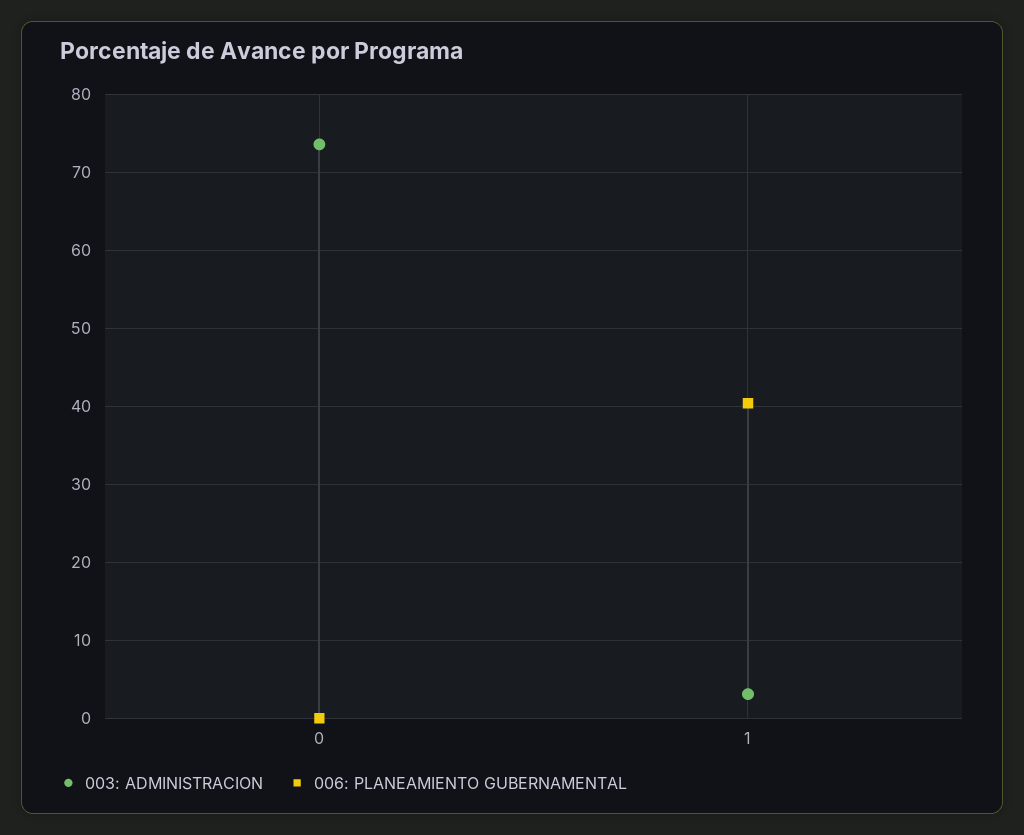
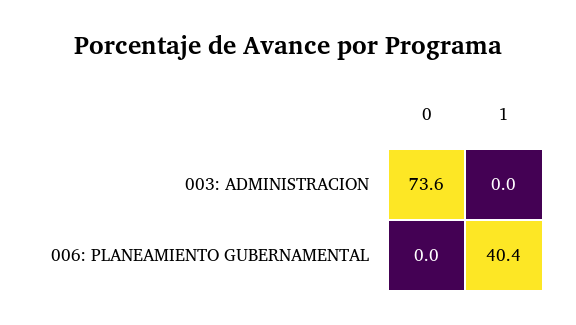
  {
    "003: ADMINISTRACION": {
      "0": 73.6,
-     "1": 3
+     "1": 0
    },
    "006: PLANEAMIENTO GUBERNAMENTAL": {
      "0": 0,
      "1": 40.4
    }
  }

